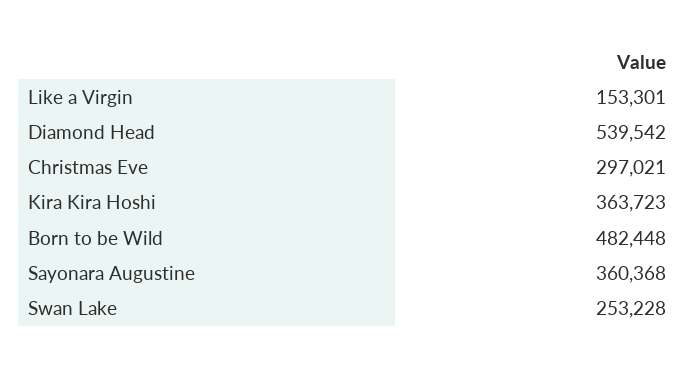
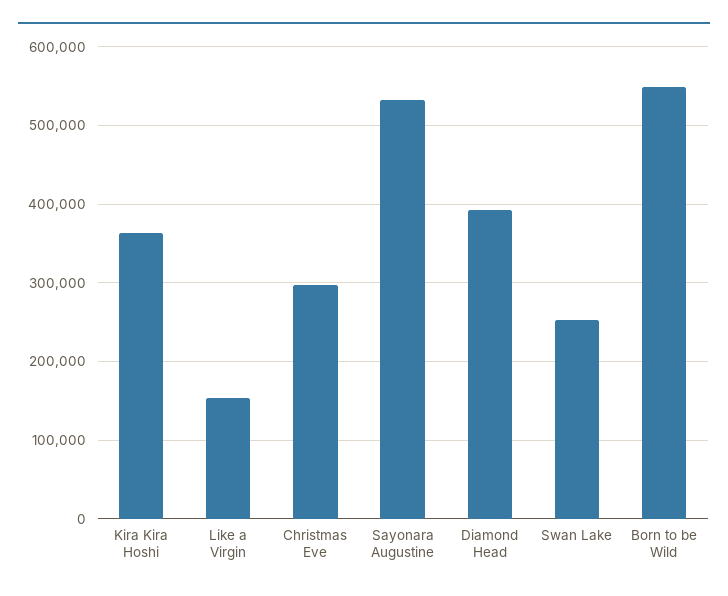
  {
    "Like a Virgin": 153301,
-   "Diamond Head": 539542,
+   "Diamond Head": 390000,
    "Christmas Eve": 297021,
    "Kira Kira Hoshi": 363723,
-   "Born to be Wild": 482448,
+   "Born to be Wild": 550000,
-   "Sayonara Augustine": 360368,
+   "Sayonara Augustine": 530000,
    "Swan Lake": 253228
  }

